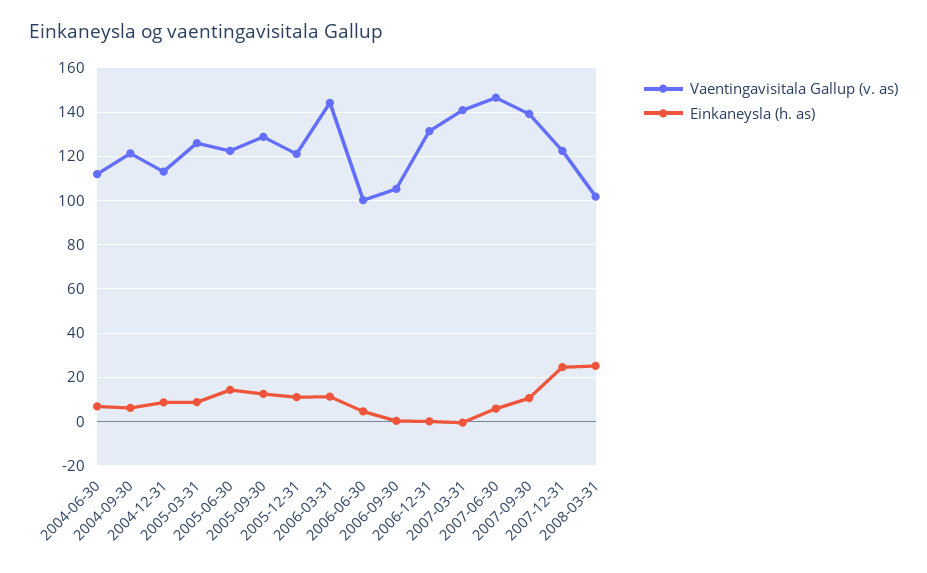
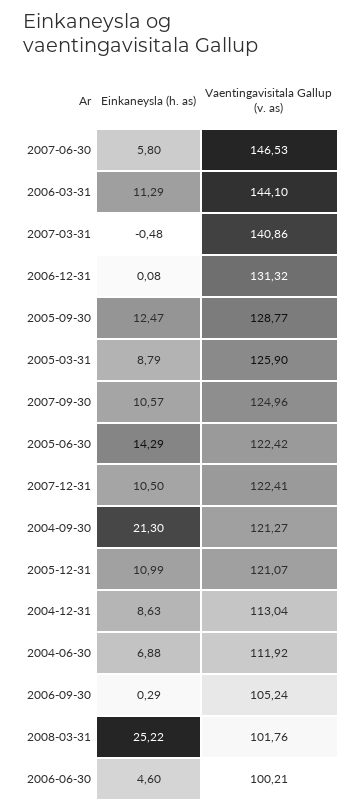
  {
    "Vaentingavisitala Gallup (v. as)": {
      "2004-06-30": 111.92,
      "2004-09-30": 121.27,
      "2004-12-31": 113.04,
      "2005-03-31": 125.9,
      "2005-06-30": 122.42,
      "2005-09-30": 128.77,
      "2005-12-31": 121.07,
      "2006-03-31": 144.1,
      "2006-06-30": 100.21,
      "2006-09-30": 105.24,
      "2006-12-31": 131.32,
      "2007-03-31": 140.86,
      "2007-06-30": 146.53,
-     "2007-09-30": 140,
+     "2007-09-30": 124.96,
      "2007-12-31": 122.41,
      "2008-03-31": 101.76
    },
    "Einkaneysla (h. as)": {
      "2004-06-30": 6.88,
-     "2004-09-30": 5,
+     "2004-09-30": 21.3,
      "2004-12-31": 8.63,
      "2005-03-31": 8.79,
      "2005-06-30": 14.29,
      "2005-09-30": 12.47,
      "2005-12-31": 10.99,
      "2006-03-31": 11.29,
      "2006-06-30": 4.6,
      "2006-09-30": 0.29,
      "2006-12-31": 0.08,
      "2007-03-31": -0.48,
      "2007-06-30": 5.8,
      "2007-09-30": 10.57,
-     "2007-12-31": 25,
+     "2007-12-31": 10.5,
      "2008-03-31": 25.22
    }
  }

